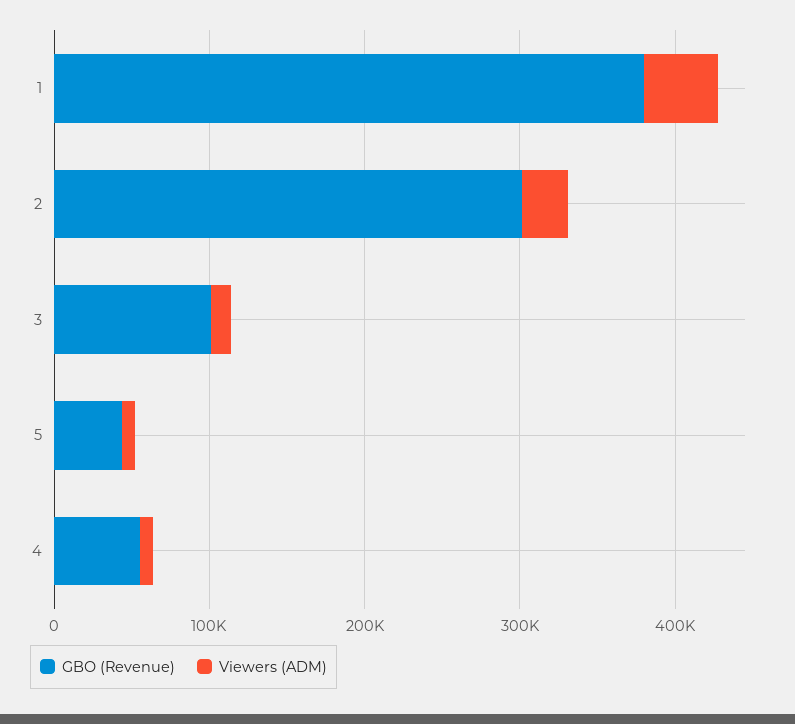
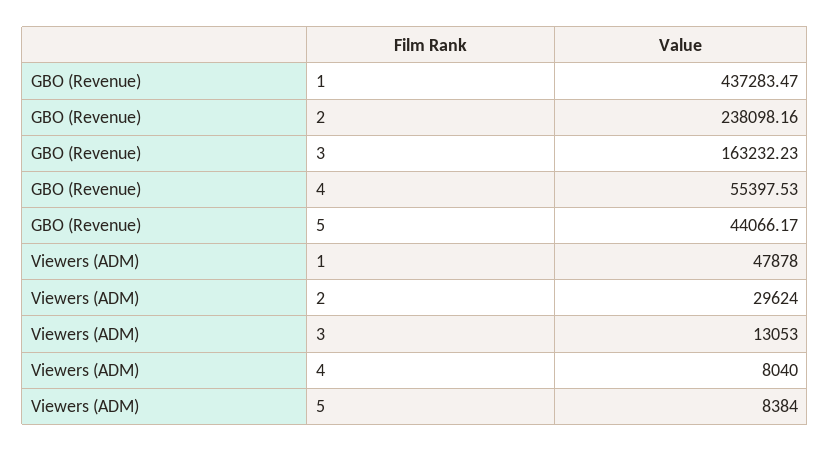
  {
    "GBO (Revenue)": {
-     "1": 380000,
+     "1": 437283.47,
-     "2": 300000,
+     "2": 238098.16,
-     "3": 100000,
+     "3": 163232.23,
      "5": 44066.17,
      "4": 55397.53
    },
    "Viewers (ADM)": {
      "1": 47878,
      "2": 29624,
      "3": 13053,
      "5": 8384,
      "4": 8040
    }
  }

